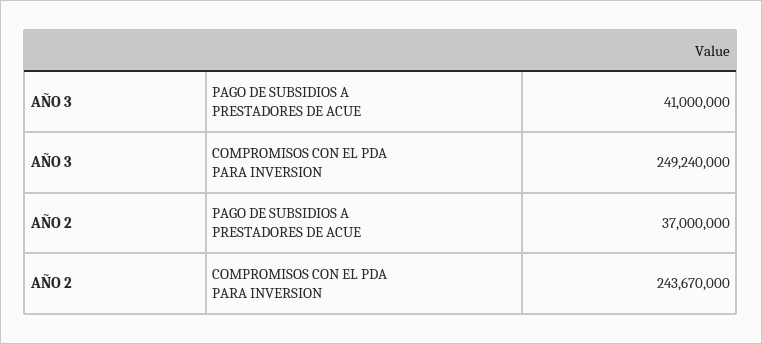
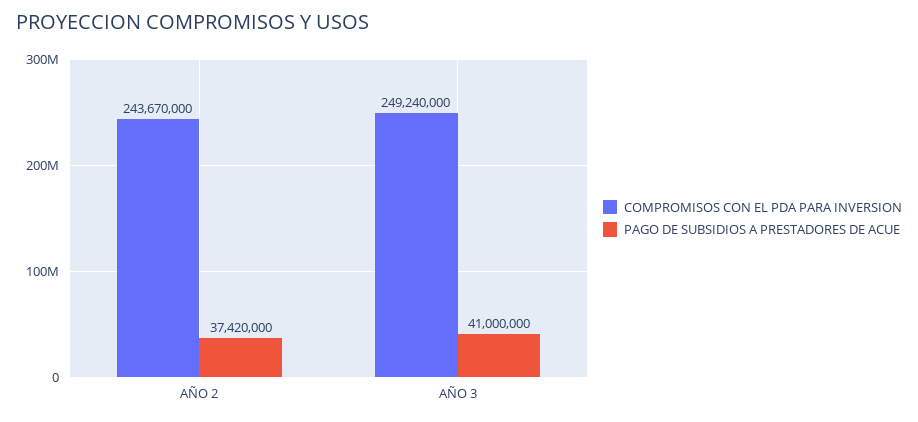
  {
    "PAGO DE SUBSIDIOS A PRESTADORES DE ACUE": {
      "AÑO 3": 41000000,
-     "AÑO 2": 37000000
+     "AÑO 2": 37420000
    },
    "COMPROMISOS CON EL PDA PARA INVERSION": {
      "AÑO 3": 249240000,
      "AÑO 2": 243670000
    }
  }

